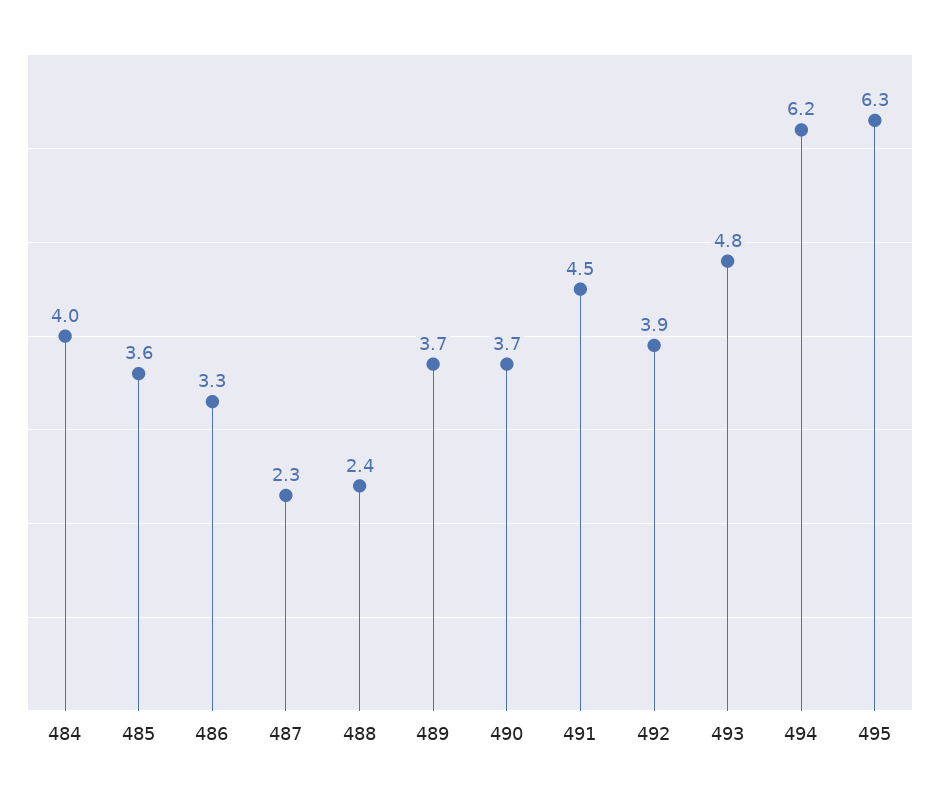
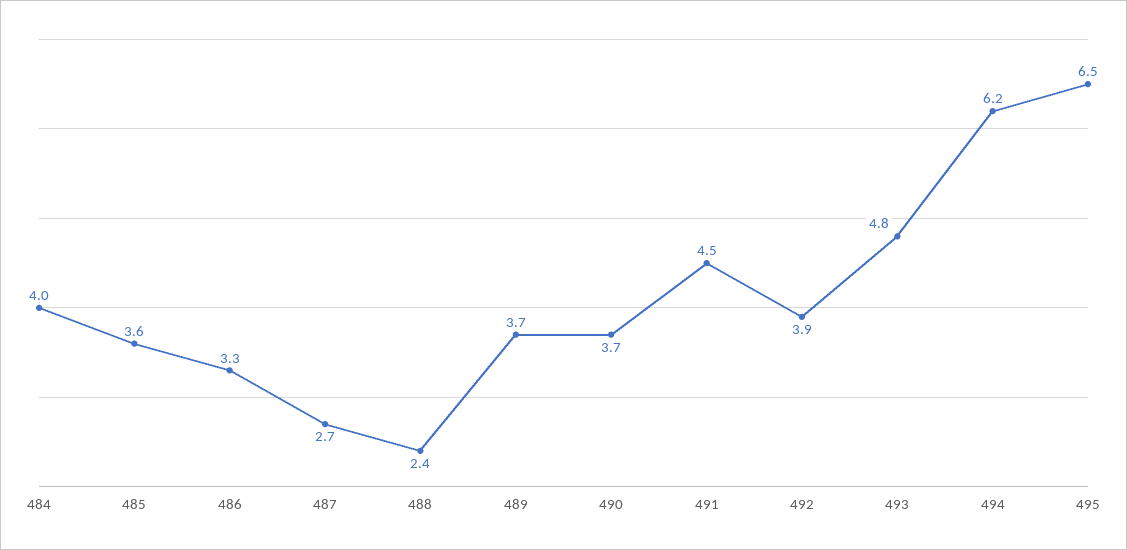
  {
    "484": 4,
    "485": 3.6,
    "486": 3.3,
-   "487": 2.3,
+   "487": 2.7,
    "488": 2.4,
    "489": 3.7,
    "490": 3.7,
    "491": 4.5,
    "492": 3.9,
    "493": 4.8,
    "494": 6.2,
-   "495": 6.3
+   "495": 6.5
  }

